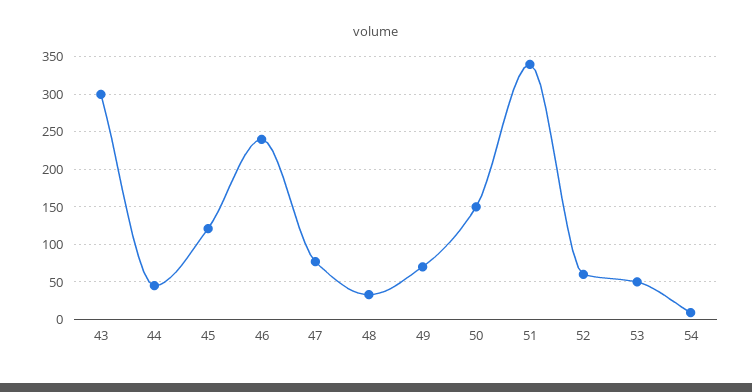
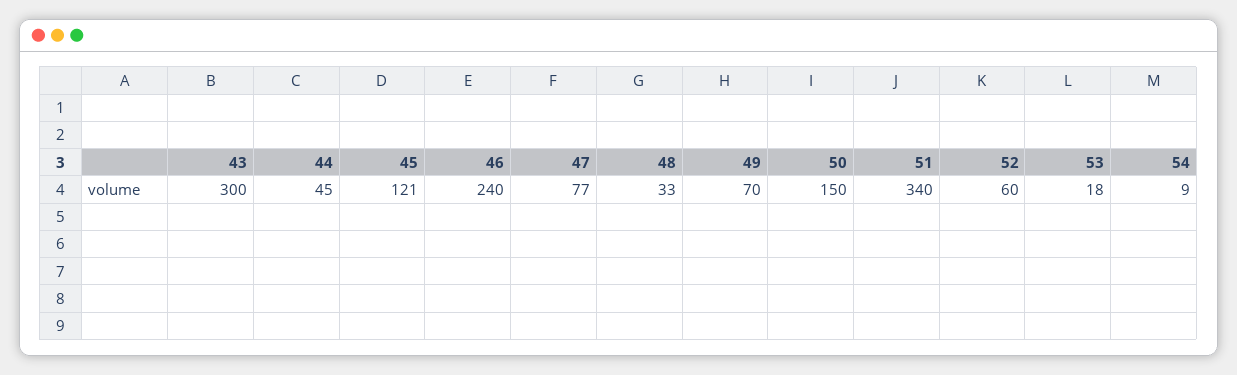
  {
    "43": 300,
    "44": 45,
    "45": 121,
    "46": 240,
    "47": 77,
    "48": 33,
    "49": 70,
    "50": 150,
    "51": 340,
    "52": 60,
-   "53": 50,
+   "53": 18,
    "54": 9
  }

